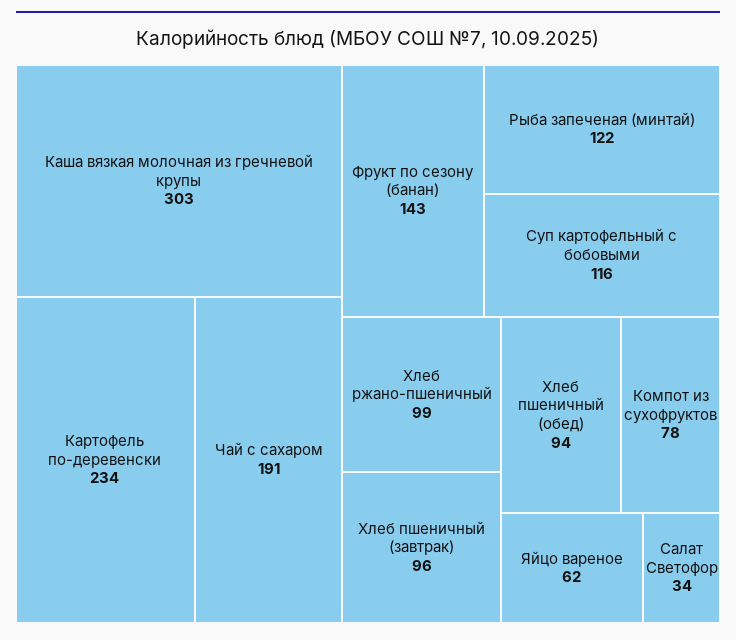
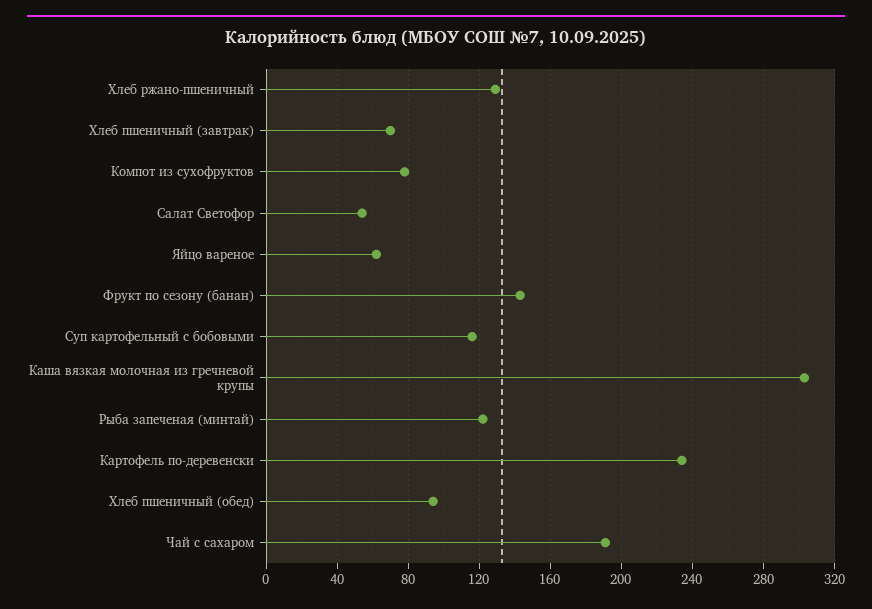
  {
    "Каша вязкая молочная из гречневой крупы": 303,
    "Картофель по-деревенски": 234,
    "Чай с сахаром": 191,
    "Фрукт по сезону (банан)": 143,
    "Рыба запеченая (минтай)": 122,
    "Суп картофельный с бобовыми": 116,
-   "Хлеб ржано-пшеничный": 99,
+   "Хлеб ржано-пшеничный": 130,
-   "Хлеб пшеничный (завтрак)": 96,
+   "Хлеб пшеничный (завтрак)": 70,
    "Хлеб пшеничный (обед)": 94,
    "Компот из сухофруктов": 78,
    "Яйцо вареное": 62,
-   "Салат Светофор": 34
+   "Салат Светофор": 55
  }

